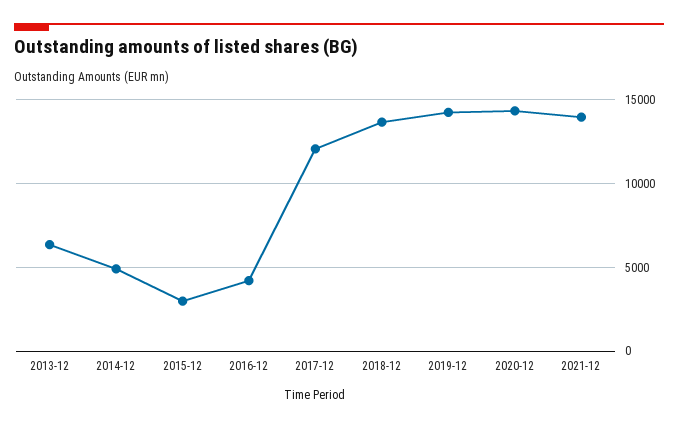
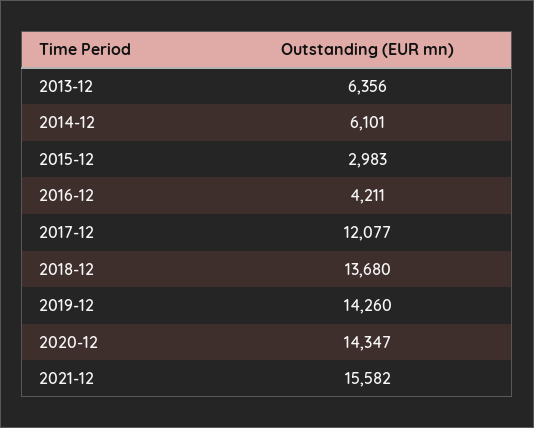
  {
    "2013-12": 6356,
-   "2014-12": 5000,
+   "2014-12": 6101,
    "2015-12": 2983,
    "2016-12": 4211,
    "2017-12": 12077,
    "2018-12": 13680,
    "2019-12": 14260,
    "2020-12": 14347,
-   "2021-12": 14000
+   "2021-12": 15582
  }

